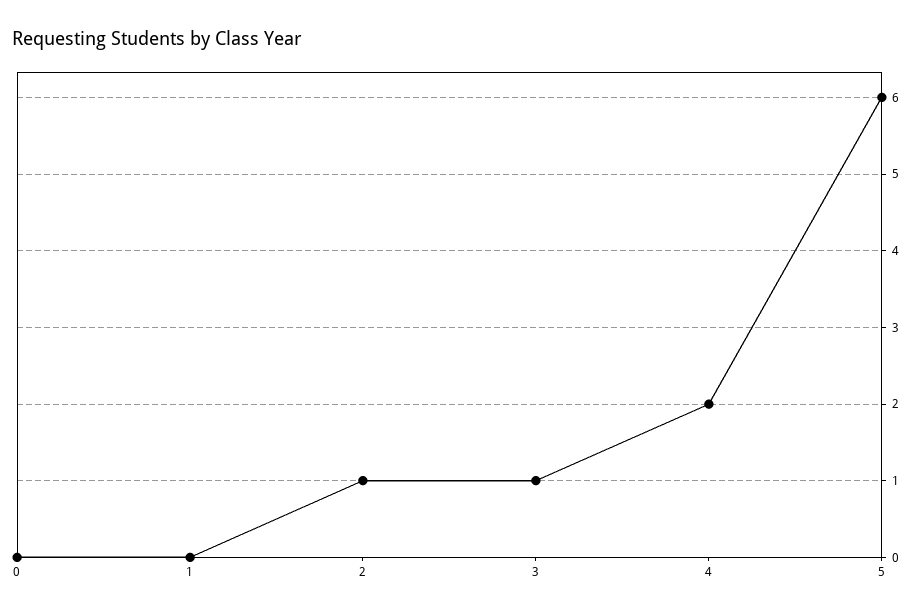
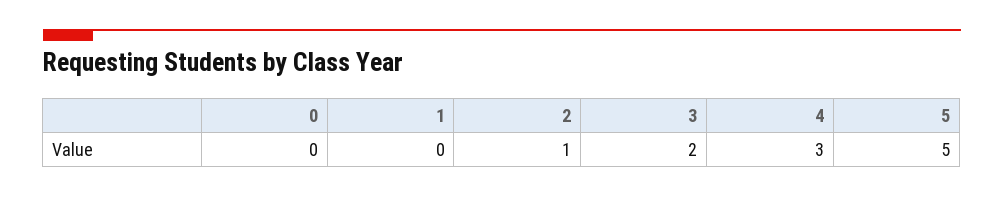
  {
    "0": 0,
    "1": 0,
    "2": 1,
-   "3": 1,
+   "3": 2,
-   "4": 2,
+   "4": 3,
-   "5": 6
+   "5": 5
  }

